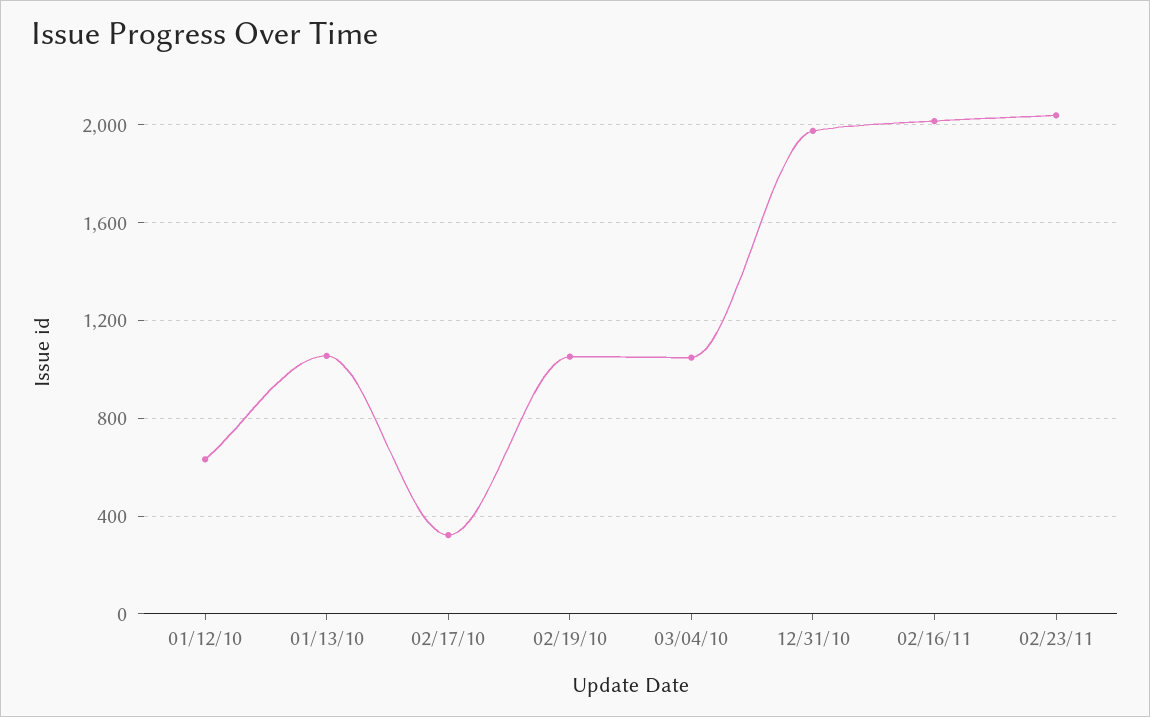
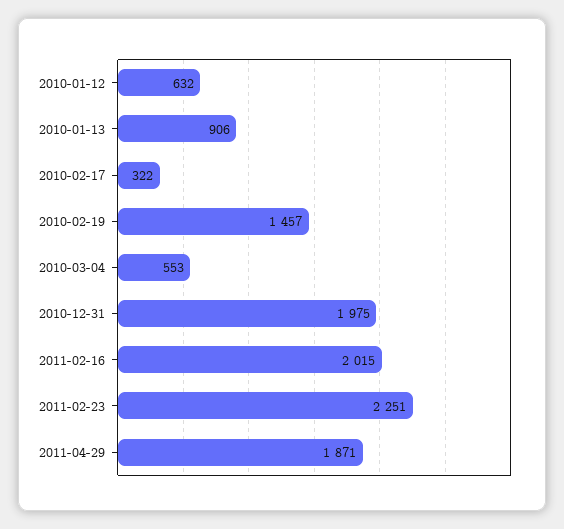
  {
    "01/12/10": 632,
-   "01/13/10": 1050,
+   "01/13/10": 906,
    "02/17/10": 322,
-   "02/19/10": 1050,
+   "02/19/10": 1457,
-   "03/04/10": 1050,
+   "03/04/10": 553,
    "12/31/10": 1975,
    "02/16/11": 2015,
-   "02/23/11": 2050
+   "02/23/11": 2251,
+   "2011-04-29": 1871
  }

